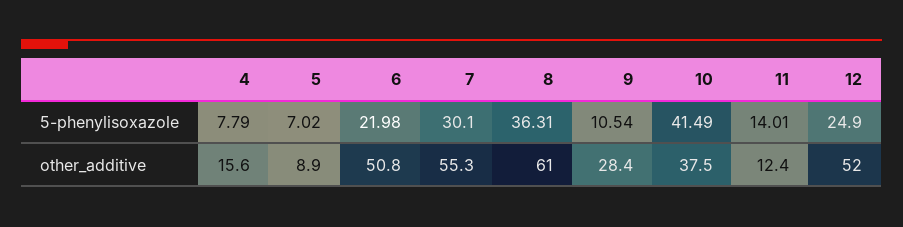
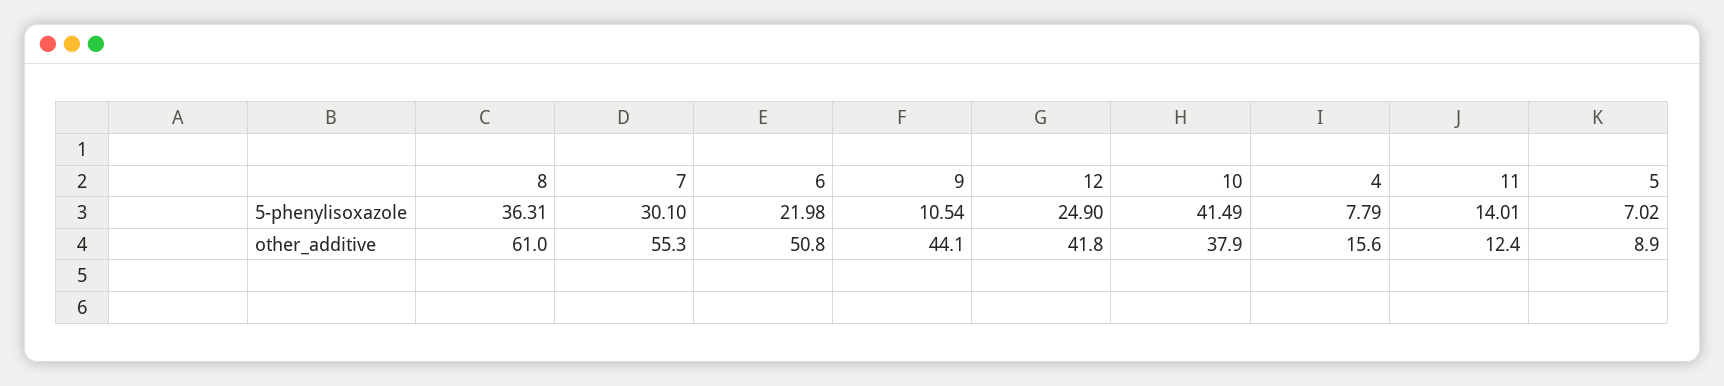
  {
    "4": {
      "5-phenylisoxazole": 7.79,
      "other_additive": 15.6
    },
    "5": {
      "5-phenylisoxazole": 7.02,
      "other_additive": 8.9
    },
    "6": {
      "5-phenylisoxazole": 21.98,
      "other_additive": 50.8
    },
    "7": {
      "5-phenylisoxazole": 30.1,
      "other_additive": 55.3
    },
    "8": {
      "5-phenylisoxazole": 36.31,
      "other_additive": 61
    },
    "9": {
      "5-phenylisoxazole": 10.54,
-     "other_additive": 28.4
+     "other_additive": 44.1
    },
    "10": {
      "5-phenylisoxazole": 41.49,
-     "other_additive": 37.5
+     "other_additive": 37.9
    },
    "11": {
      "5-phenylisoxazole": 14.01,
      "other_additive": 12.4
    },
    "12": {
      "5-phenylisoxazole": 24.9,
-     "other_additive": 52
+     "other_additive": 41.8
    }
  }

